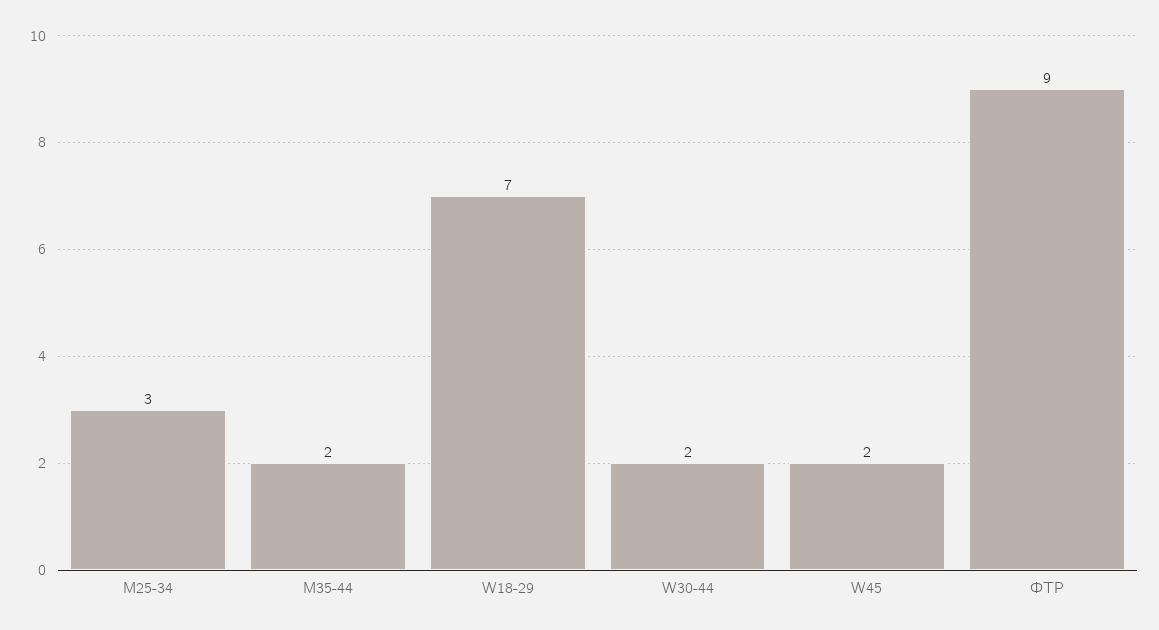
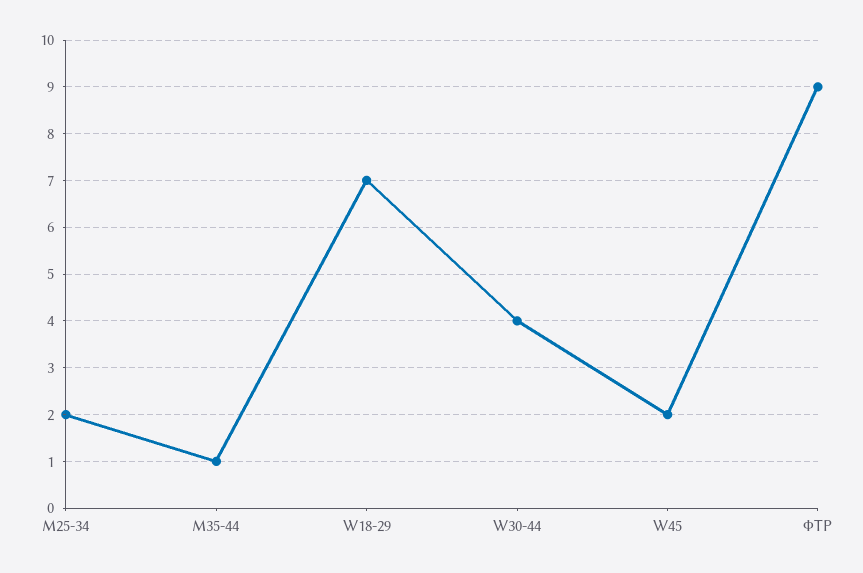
  {
-   "M25-34": 3,
+   "M25-34": 2,
-   "M35-44": 2,
+   "M35-44": 1,
    "W18-29": 7,
-   "W30-44": 2,
+   "W30-44": 4,
    "W45": 2,
    "ФТР": 9
  }

